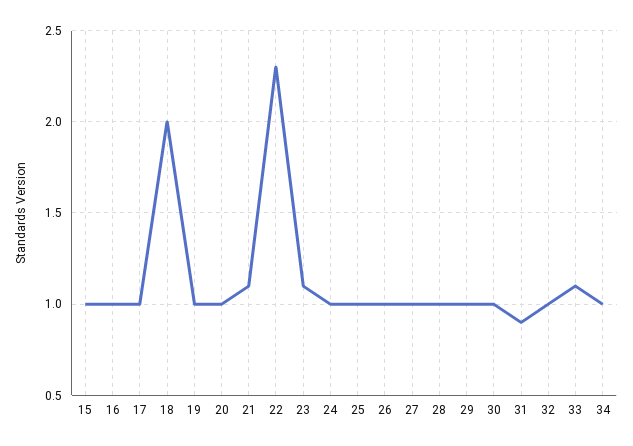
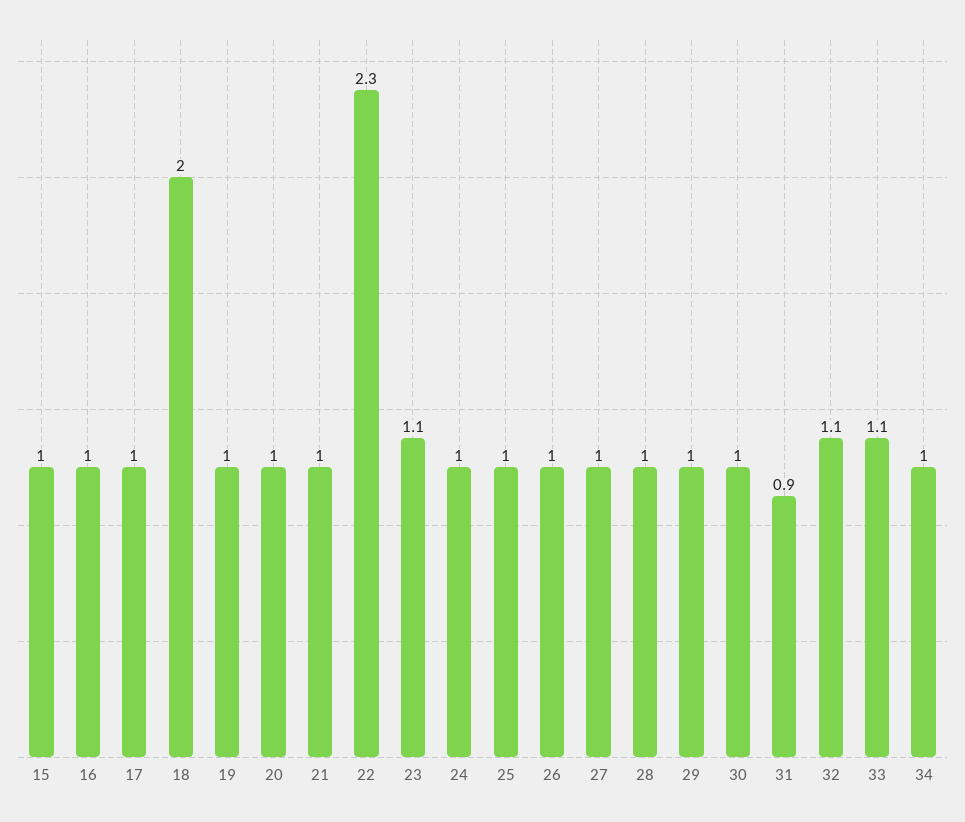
  {
    "15": 1,
    "16": 1,
    "17": 1,
    "18": 2,
    "19": 1,
    "20": 1,
-   "21": 1.1,
+   "21": 1,
    "22": 2.3,
    "23": 1.1,
    "24": 1,
    "25": 1,
    "26": 1,
    "27": 1,
    "28": 1,
    "29": 1,
    "30": 1,
    "31": 0.9,
-   "32": 1,
+   "32": 1.1,
    "33": 1.1,
    "34": 1
  }

